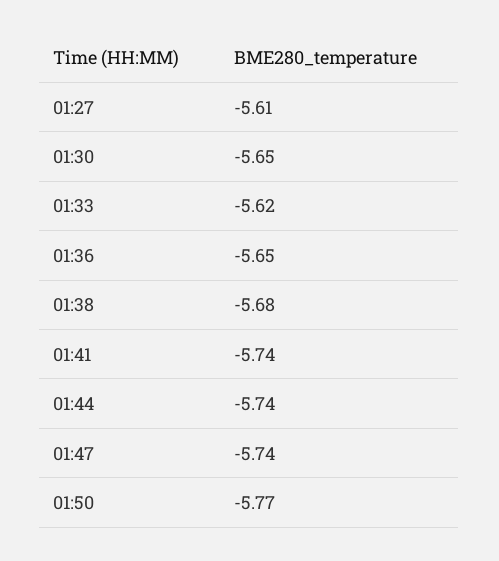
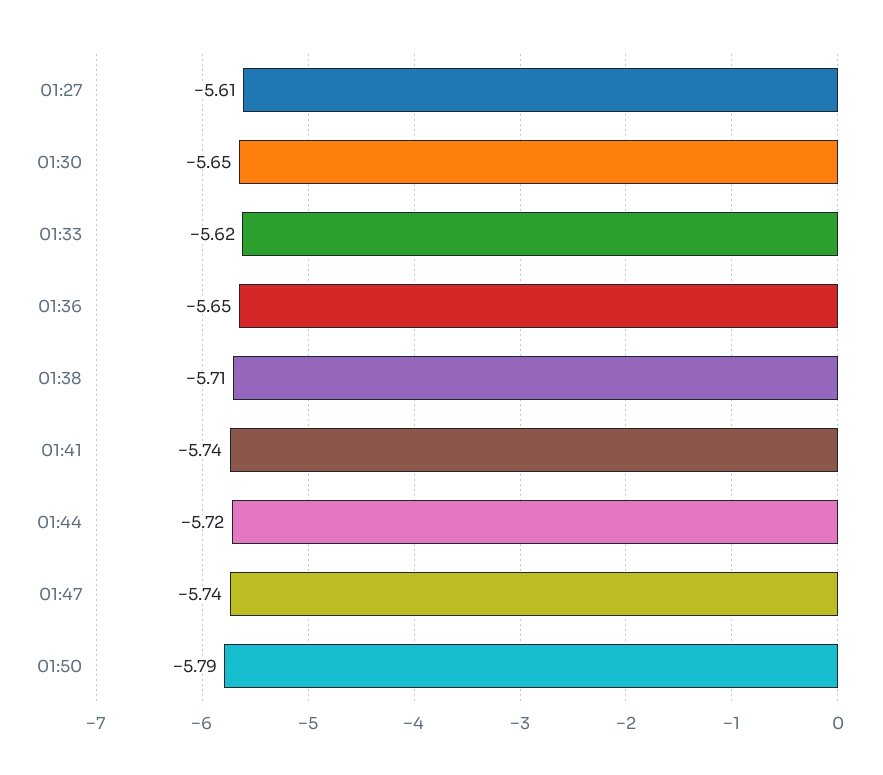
  {
    "01:27": -5.61,
    "01:30": -5.65,
    "01:33": -5.62,
    "01:36": -5.65,
-   "01:38": -5.68,
+   "01:38": -5.71,
    "01:41": -5.74,
-   "01:44": -5.74,
+   "01:44": -5.72,
    "01:47": -5.74,
-   "01:50": -5.77
+   "01:50": -5.79
  }

